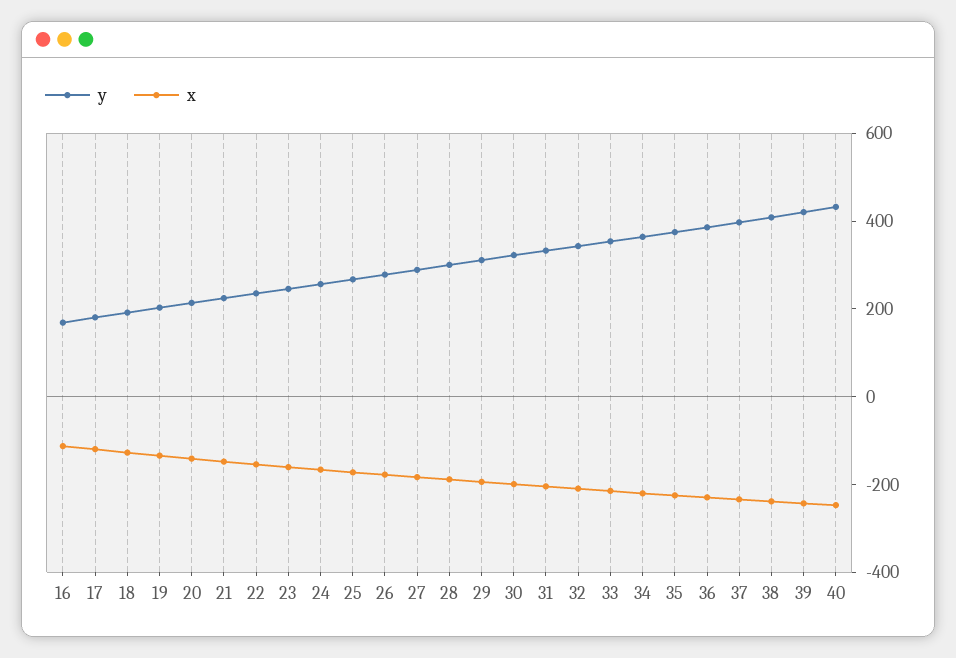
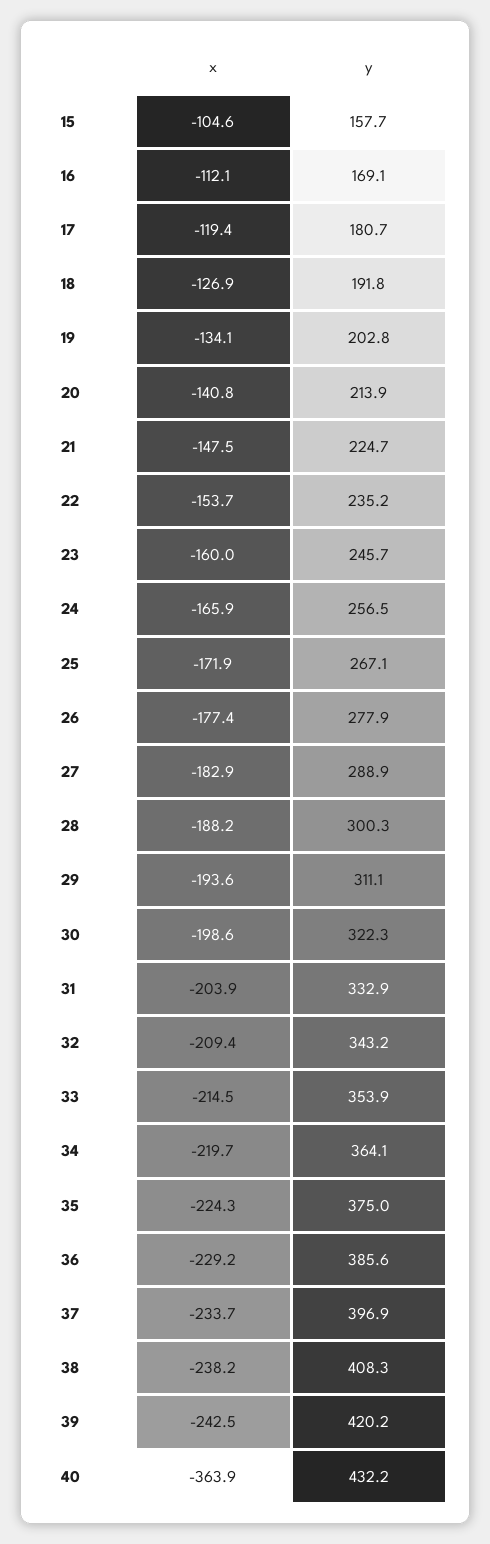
  {
    "y": {
      "16": 169.1,
      "17": 180.7,
      "18": 191.8,
      "19": 202.8,
      "20": 213.9,
      "21": 224.7,
      "22": 235.2,
      "23": 245.7,
      "24": 256.5,
      "25": 267.1,
      "26": 277.9,
      "27": 288.9,
      "28": 300.3,
      "29": 311.1,
      "30": 322.3,
      "31": 332.9,
      "32": 343.2,
      "33": 353.9,
      "34": 364.1,
      "35": 375,
      "36": 385.6,
      "37": 396.9,
      "38": 408.3,
      "39": 420.2,
-     "40": 432.2
+     "40": 432.2,
+     "15": 157.7
    },
    "x": {
      "16": -112.1,
      "17": -119.4,
      "18": -126.9,
      "19": -134.1,
      "20": -140.8,
      "21": -147.5,
      "22": -153.7,
      "23": -160,
      "24": -165.9,
      "25": -171.9,
      "26": -177.4,
      "27": -182.9,
      "28": -188.2,
      "29": -193.6,
      "30": -198.6,
      "31": -203.9,
      "32": -209.4,
      "33": -214.5,
      "34": -219.7,
      "35": -224.3,
      "36": -229.2,
      "37": -233.7,
      "38": -238.2,
      "39": -242.5,
-     "40": -250
+     "40": -363.9,
+     "15": -104.6
    }
  }

